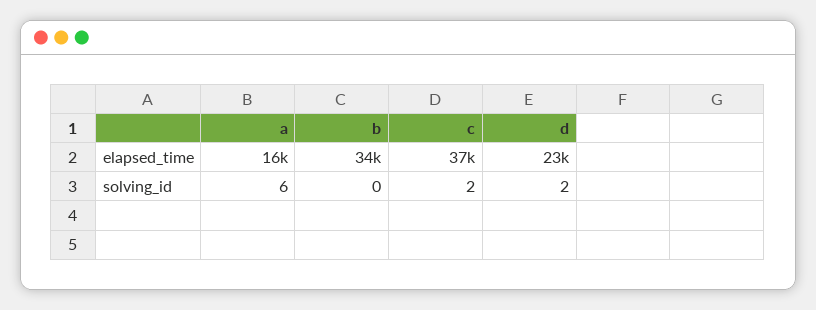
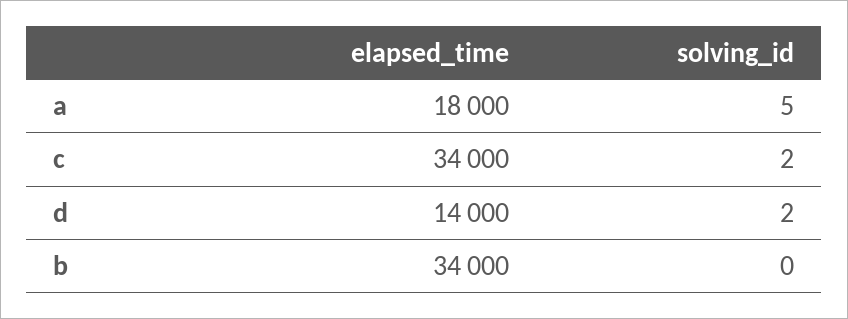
  {
    "a": {
-     "elapsed_time": 16000,
+     "elapsed_time": 18000,
-     "solving_id": 6
+     "solving_id": 5
    },
    "b": {
      "elapsed_time": 34000,
      "solving_id": 0
    },
    "c": {
-     "elapsed_time": 37000,
+     "elapsed_time": 34000,
      "solving_id": 2
    },
    "d": {
-     "elapsed_time": 23000,
+     "elapsed_time": 14000,
      "solving_id": 2
    }
  }

